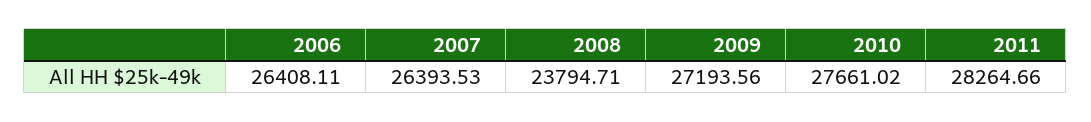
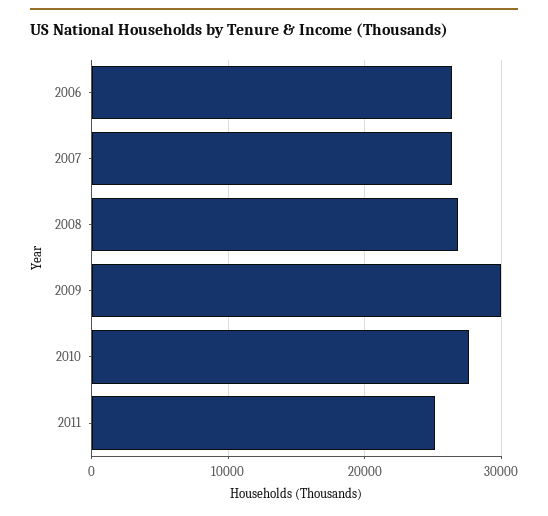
  {
    "2006": 26408.11,
    "2007": 26393.53,
-   "2008": 23794.71,
+   "2008": 27000,
-   "2009": 27193.56,
+   "2009": 30000,
    "2010": 27661.02,
-   "2011": 28264.66
+   "2011": 25000
  }

